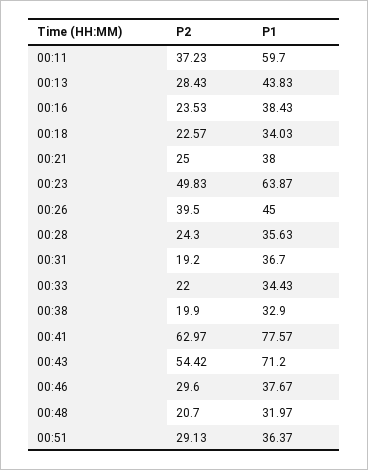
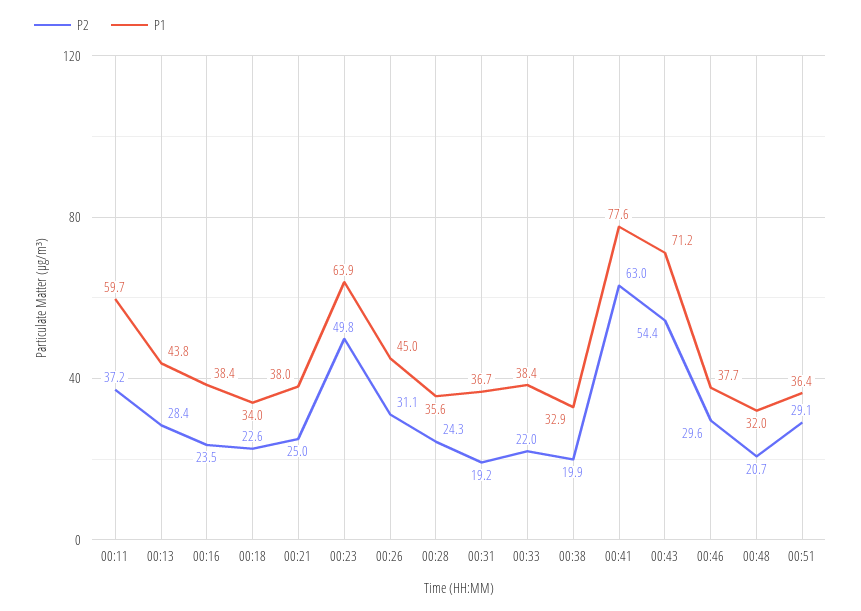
  {
    "P2": {
      "00:11": 37.23,
      "00:13": 28.43,
      "00:16": 23.53,
      "00:18": 22.57,
      "00:21": 25,
      "00:23": 49.83,
-     "00:26": 39.5,
+     "00:26": 31.1,
      "00:28": 24.3,
      "00:31": 19.2,
      "00:33": 22,
      "00:38": 19.9,
      "00:41": 62.97,
      "00:43": 54.42,
      "00:46": 29.6,
      "00:48": 20.7,
      "00:51": 29.13
    },
    "P1": {
      "00:11": 59.7,
      "00:13": 43.83,
      "00:16": 38.43,
      "00:18": 34.03,
      "00:21": 38,
      "00:23": 63.87,
      "00:26": 45,
      "00:28": 35.63,
      "00:31": 36.7,
-     "00:33": 34.43,
+     "00:33": 38.4,
      "00:38": 32.9,
      "00:41": 77.57,
      "00:43": 71.2,
      "00:46": 37.67,
      "00:48": 31.97,
      "00:51": 36.37
    }
  }

